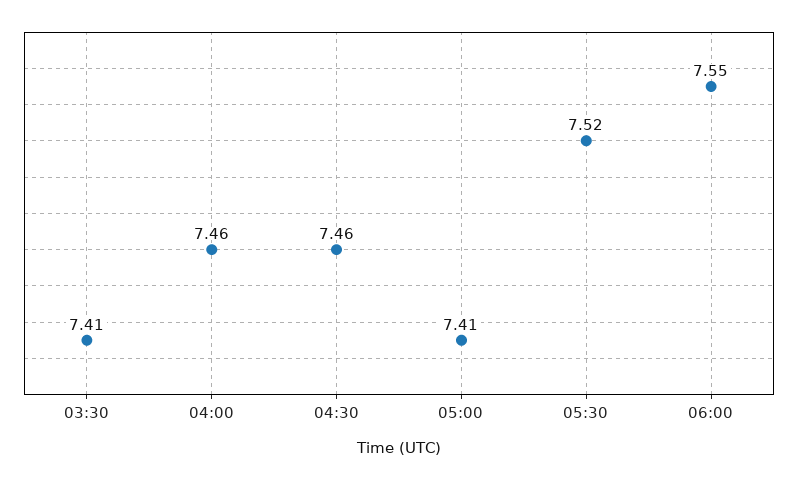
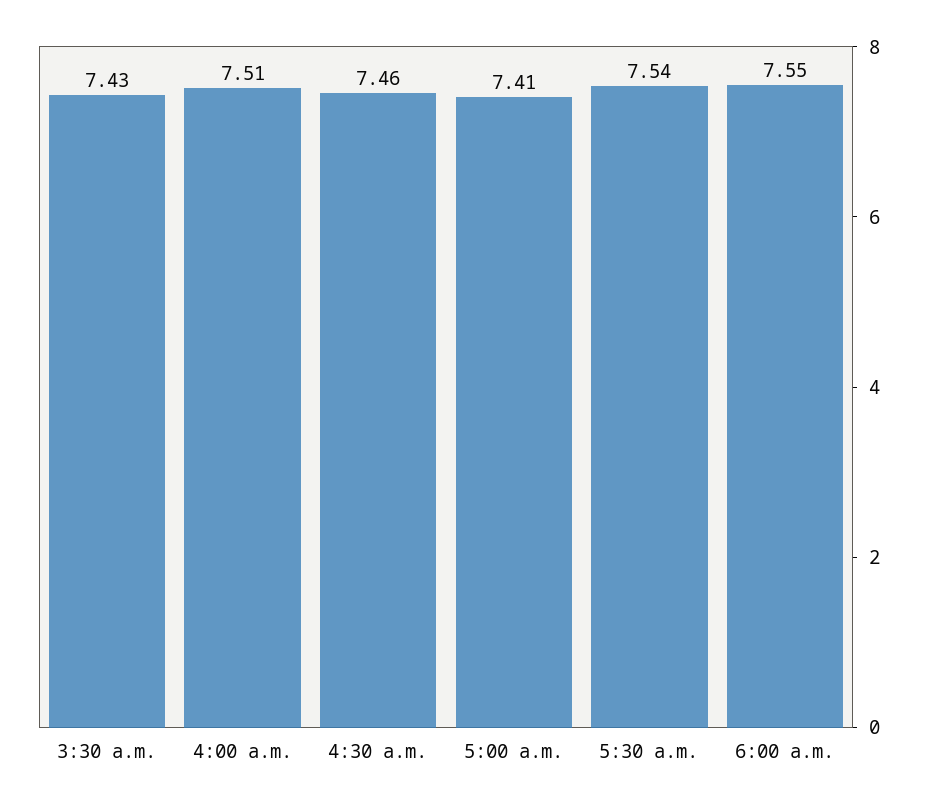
  {
-   "03:30": 7.41,
+   "03:30": 7.43,
-   "04:00": 7.46,
+   "04:00": 7.51,
    "04:30": 7.46,
    "05:00": 7.41,
-   "05:30": 7.52,
+   "05:30": 7.54,
    "06:00": 7.55
  }

